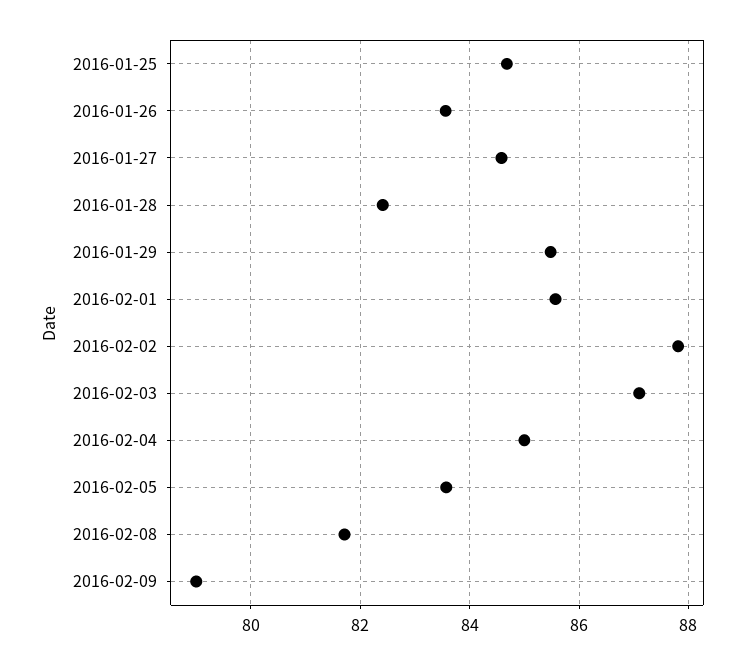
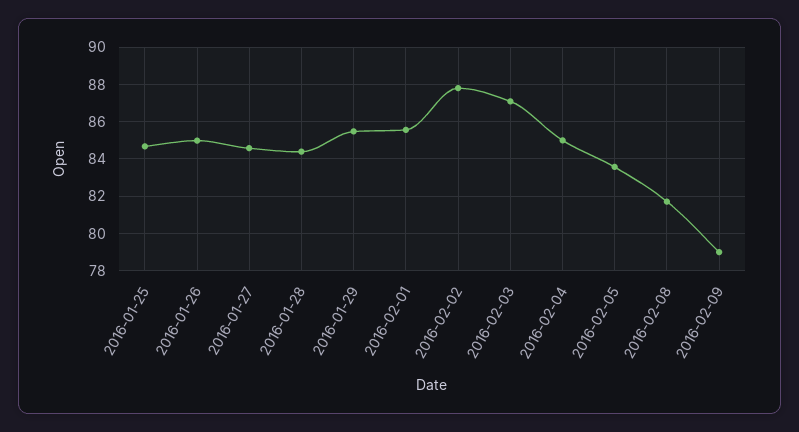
  {
    "2016-01-25": 84.6,
-   "2016-01-26": 83.6,
+   "2016-01-26": 85,
    "2016-01-27": 84.6,
-   "2016-01-28": 82.4,
+   "2016-01-28": 84.5,
    "2016-01-29": 85.4,
    "2016-02-01": 85.6,
    "2016-02-02": 87.8,
    "2016-02-03": 87.2,
    "2016-02-04": 85,
    "2016-02-05": 83.6,
    "2016-02-08": 81.8,
    "2016-02-09": 79
  }

